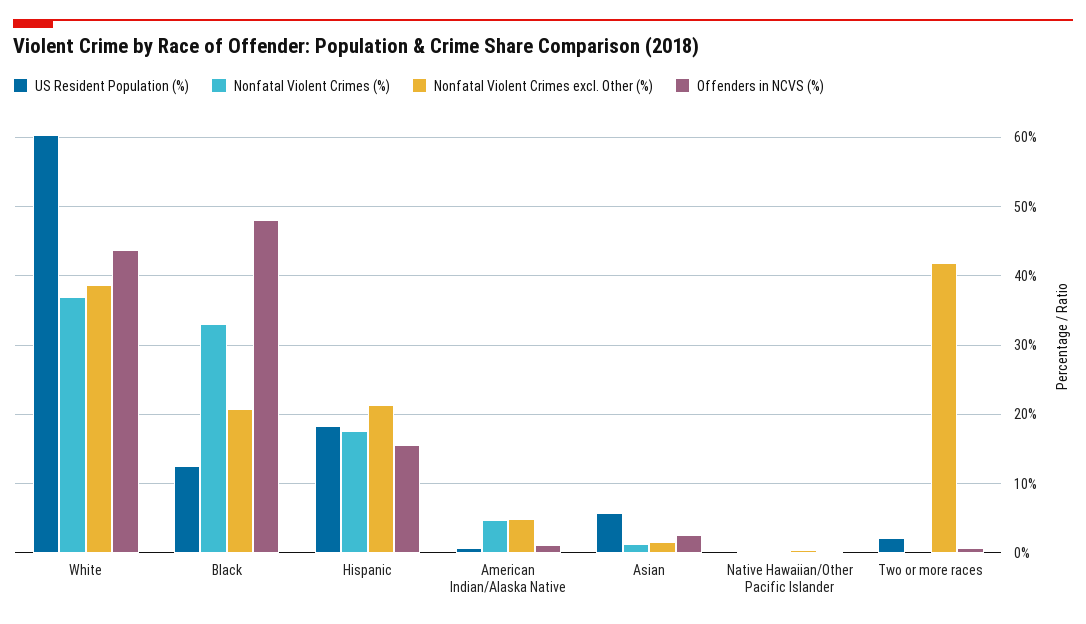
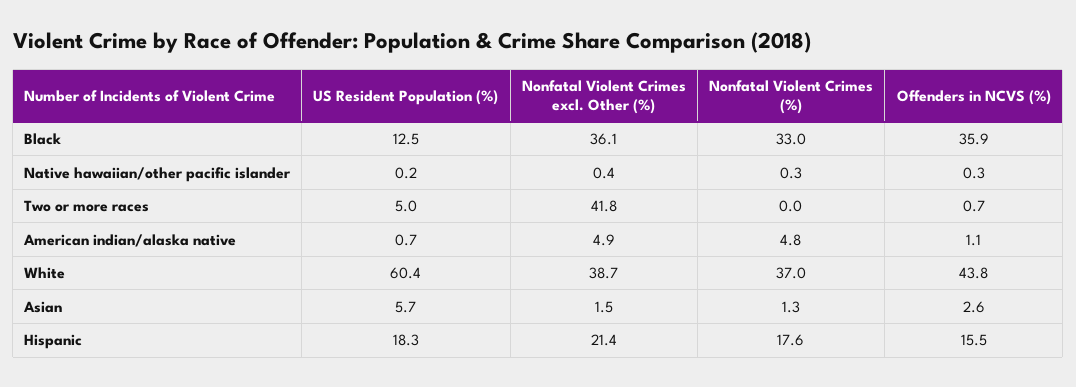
  {
    "US Resident Population (%)": {
      "White": 60.4,
      "Black": 12.5,
      "Hispanic": 18.3,
      "American Indian/Alaska Native": 0.7,
      "Asian": 5.7,
      "Native Hawaiian/Other Pacific Islander": 0.2,
-     "Two or more races": 2
+     "Two or more races": 5
    },
    "Nonfatal Violent Crimes (%)": {
      "White": 37,
      "Black": 33,
      "Hispanic": 17.6,
      "American Indian/Alaska Native": 4.8,
      "Asian": 1.3,
      "Native Hawaiian/Other Pacific Islander": 0.3,
      "Two or more races": 0
    },
    "Nonfatal Violent Crimes excl. Other (%)": {
      "White": 38.7,
-     "Black": 21,
+     "Black": 36.1,
      "Hispanic": 21.4,
      "American Indian/Alaska Native": 4.9,
      "Asian": 1.5,
      "Native Hawaiian/Other Pacific Islander": 0.4,
      "Two or more races": 41.8
    },
    "Offenders in NCVS (%)": {
      "White": 43.8,
-     "Black": 48,
+     "Black": 35.9,
      "Hispanic": 15.5,
      "American Indian/Alaska Native": 1.1,
      "Asian": 2.6,
      "Native Hawaiian/Other Pacific Islander": 0.3,
      "Two or more races": 0.7
    }
  }

